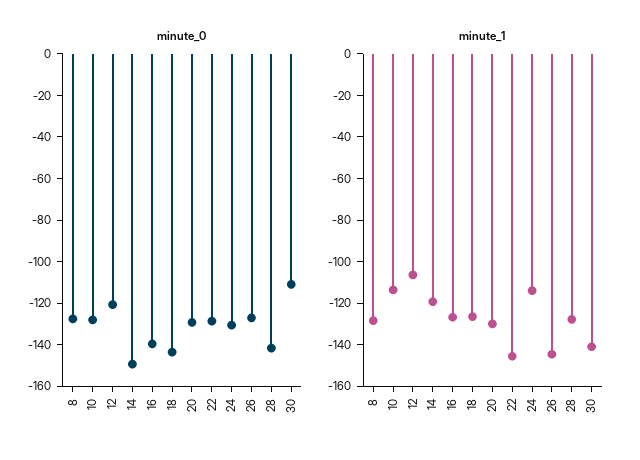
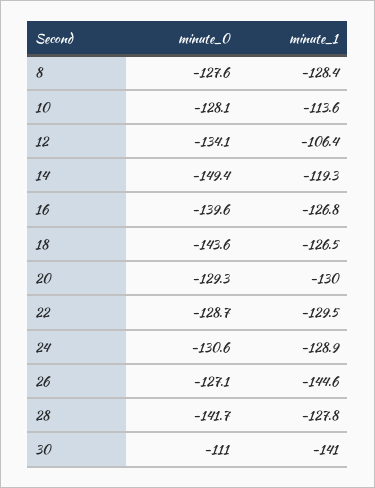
  {
    "minute_0": {
      "8": -127.6,
      "10": -128.1,
-     "12": -120,
+     "12": -134.1,
      "14": -149.4,
      "16": -139.6,
      "18": -143.6,
      "20": -129.3,
      "22": -128.7,
      "24": -130.6,
      "26": -127.1,
      "28": -141.7,
      "30": -111
    },
    "minute_1": {
      "8": -128.4,
      "10": -113.6,
      "12": -106.4,
      "14": -119.3,
      "16": -126.8,
      "18": -126.5,
      "20": -130,
-     "22": -145,
+     "22": -129.5,
-     "24": -115,
+     "24": -128.9,
      "26": -144.6,
      "28": -127.8,
      "30": -141
    }
  }

